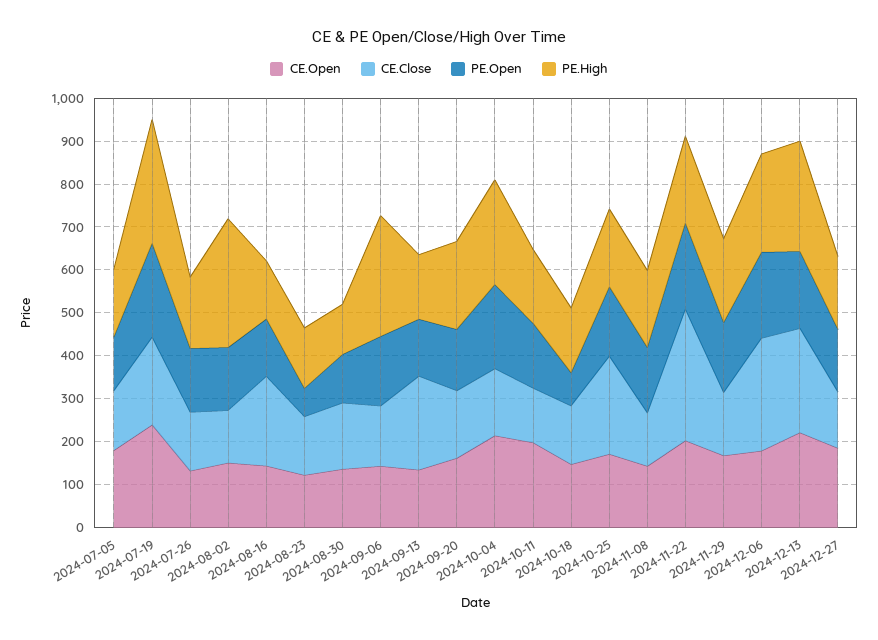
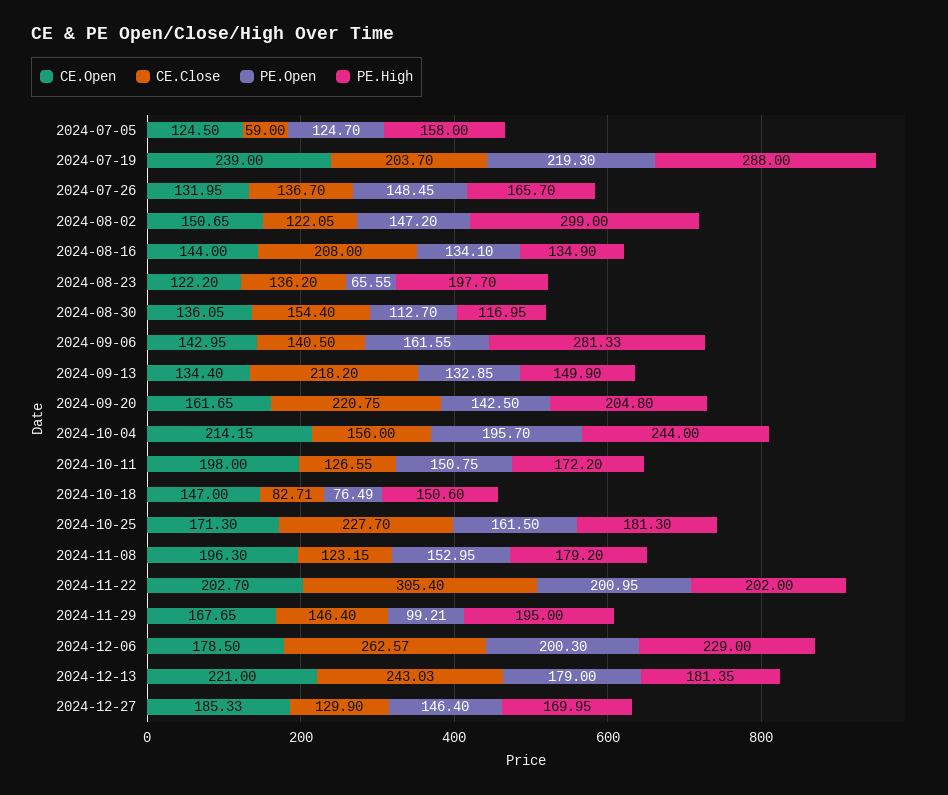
  {
    "CE.Open": {
-     "2024-07-05": 180,
+     "2024-07-05": 124.5,
      "2024-07-19": 239,
      "2024-07-26": 131.95,
      "2024-08-02": 150.65,
      "2024-08-16": 144,
      "2024-08-23": 122.2,
      "2024-08-30": 136.05,
      "2024-09-06": 142.95,
      "2024-09-13": 134.4,
      "2024-09-20": 161.65,
      "2024-10-04": 214.15,
      "2024-10-11": 198,
      "2024-10-18": 147,
      "2024-10-25": 171.3,
-     "2024-11-08": 140,
+     "2024-11-08": 196.3,
      "2024-11-22": 202.7,
      "2024-11-29": 167.65,
      "2024-12-06": 178.5,
      "2024-12-13": 221,
      "2024-12-27": 185.33
    },
    "CE.Close": {
-     "2024-07-05": 140,
+     "2024-07-05": 59,
      "2024-07-19": 203.7,
      "2024-07-26": 136.7,
      "2024-08-02": 122.05,
      "2024-08-16": 208,
      "2024-08-23": 136.2,
      "2024-08-30": 154.4,
      "2024-09-06": 140.5,
      "2024-09-13": 218.2,
-     "2024-09-20": 160,
+     "2024-09-20": 220.75,
      "2024-10-04": 156,
      "2024-10-11": 126.55,
-     "2024-10-18": 140,
+     "2024-10-18": 82.71,
      "2024-10-25": 227.7,
      "2024-11-08": 123.15,
      "2024-11-22": 305.4,
      "2024-11-29": 146.4,
      "2024-12-06": 262.57,
      "2024-12-13": 243.03,
      "2024-12-27": 129.9
    },
    "PE.Open": {
      "2024-07-05": 124.7,
      "2024-07-19": 219.3,
      "2024-07-26": 148.45,
      "2024-08-02": 147.2,
      "2024-08-16": 134.1,
      "2024-08-23": 65.55,
      "2024-08-30": 112.7,
      "2024-09-06": 161.55,
      "2024-09-13": 132.85,
      "2024-09-20": 142.5,
      "2024-10-04": 195.7,
      "2024-10-11": 150.75,
      "2024-10-18": 76.49,
      "2024-10-25": 161.5,
      "2024-11-08": 152.95,
      "2024-11-22": 200.95,
-     "2024-11-29": 160,
+     "2024-11-29": 99.21,
      "2024-12-06": 200.3,
      "2024-12-13": 179,
      "2024-12-27": 146.4
    },
    "PE.High": {
      "2024-07-05": 158,
      "2024-07-19": 288,
      "2024-07-26": 165.7,
      "2024-08-02": 299,
      "2024-08-16": 134.9,
-     "2024-08-23": 140,
+     "2024-08-23": 197.7,
      "2024-08-30": 116.95,
      "2024-09-06": 281.33,
      "2024-09-13": 149.9,
      "2024-09-20": 204.8,
      "2024-10-04": 244,
      "2024-10-11": 172.2,
      "2024-10-18": 150.6,
      "2024-10-25": 181.3,
      "2024-11-08": 179.2,
      "2024-11-22": 202,
      "2024-11-29": 195,
      "2024-12-06": 229,
-     "2024-12-13": 260,
+     "2024-12-13": 181.35,
      "2024-12-27": 169.95
    }
  }

